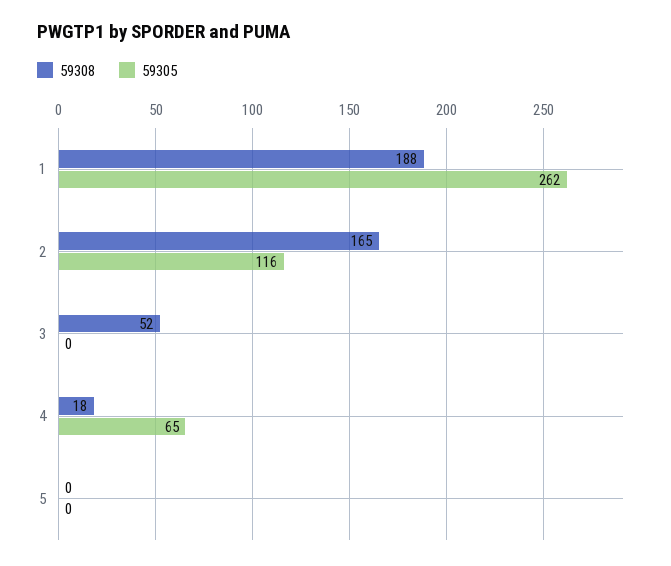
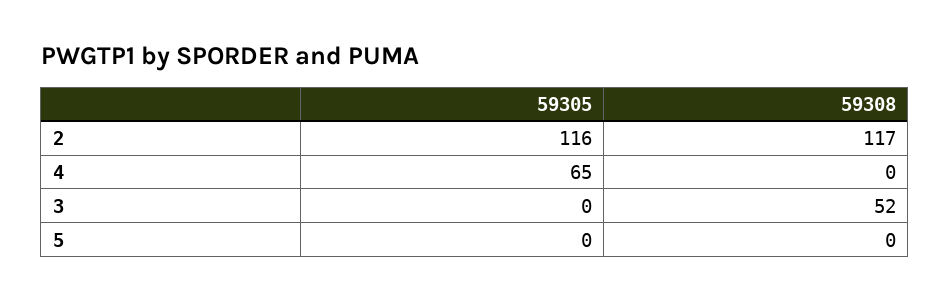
  {
    "59308": {
-     "1": 188,
-     "2": 165,
+     "2": 117,
      "3": 52,
-     "4": 18,
+     "4": 0,
      "5": 0
    },
    "59305": {
-     "1": 262,
      "2": 116,
      "3": 0,
      "4": 65,
      "5": 0
    }
  }

